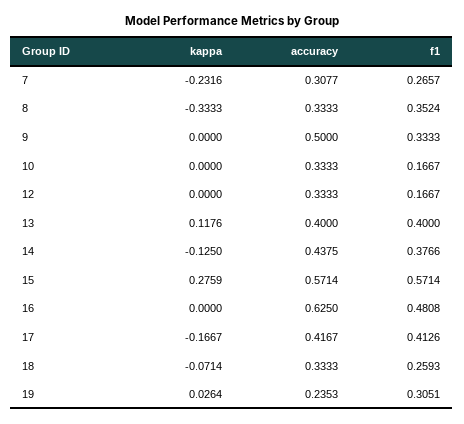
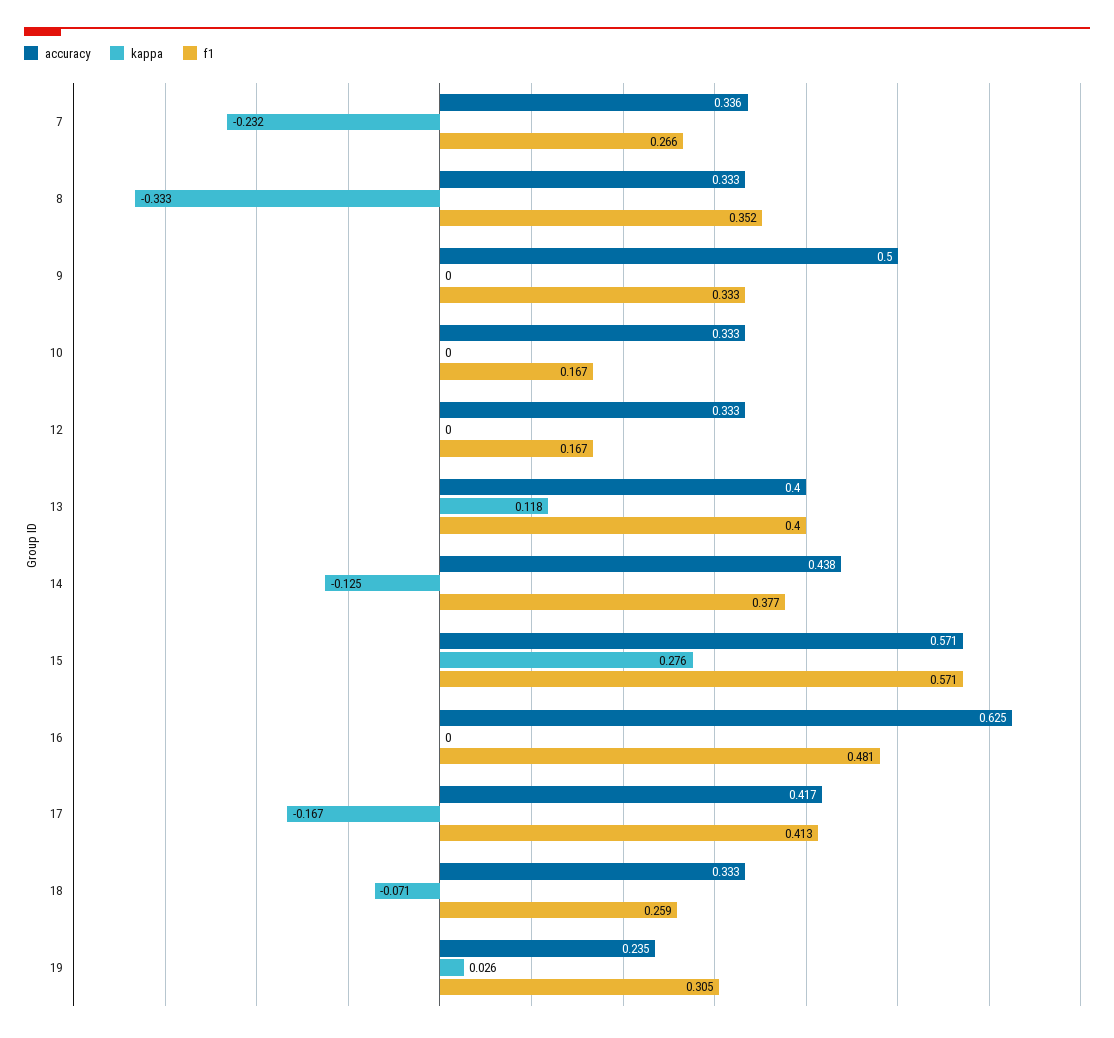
  {
    "kappa": {
      "7": -0.2316,
      "8": -0.3333,
      "9": 0,
      "10": 0,
      "12": 0,
      "13": 0.1176,
      "14": -0.125,
      "15": 0.2759,
      "16": 0,
      "17": -0.1667,
      "18": -0.0714,
      "19": 0.0264
    },
    "accuracy": {
-     "7": 0.3077,
+     "7": 0.336,
      "8": 0.3333,
      "9": 0.5,
      "10": 0.3333,
      "12": 0.3333,
      "13": 0.4,
      "14": 0.4375,
      "15": 0.5714,
      "16": 0.625,
      "17": 0.4167,
      "18": 0.3333,
      "19": 0.2353
    },
    "f1": {
      "7": 0.2657,
      "8": 0.3524,
      "9": 0.3333,
      "10": 0.1667,
      "12": 0.1667,
      "13": 0.4,
      "14": 0.3766,
      "15": 0.5714,
      "16": 0.4808,
      "17": 0.4126,
      "18": 0.2593,
      "19": 0.3051
    }
  }

